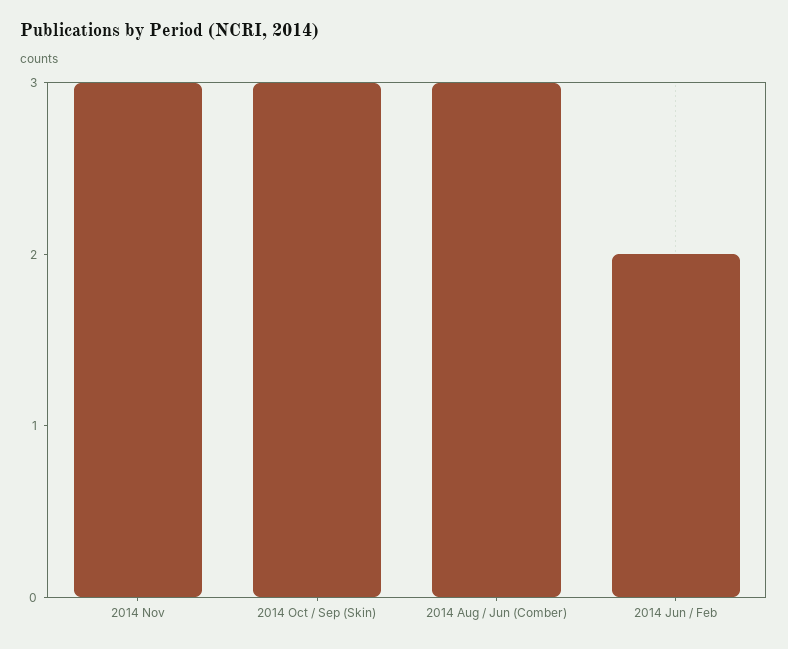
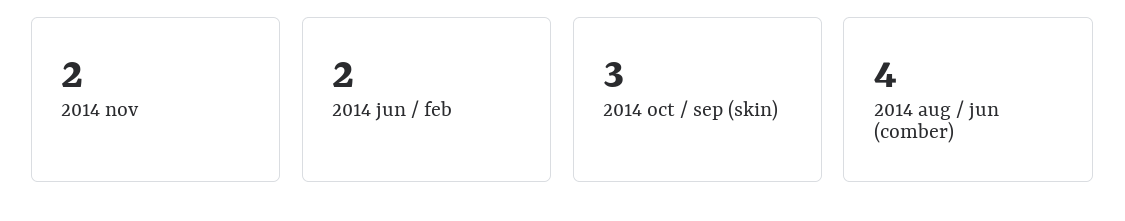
  {
-   "2014 Nov": 3,
+   "2014 Nov": 2,
    "2014 Oct / Sep (Skin)": 3,
-   "2014 Aug / Jun (Comber)": 3,
+   "2014 Aug / Jun (Comber)": 4,
    "2014 Jun / Feb": 2
  }

